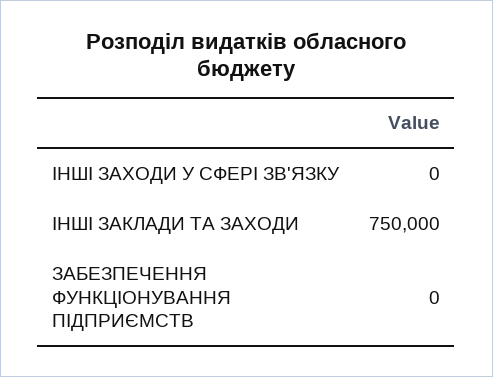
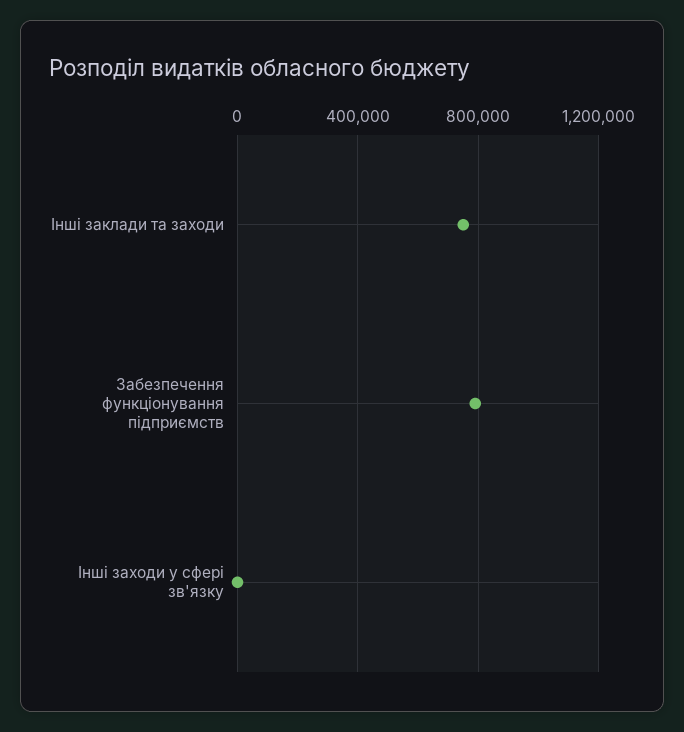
  {
    "ІНШІ ЗАХОДИ У СФЕРІ ЗВ'ЯЗКУ": 0,
    "ІНШІ ЗАКЛАДИ ТА ЗАХОДИ": 750000,
-   "ЗАБЕЗПЕЧЕННЯ ФУНКЦІОНУВАННЯ ПІДПРИЄМСТВ": 0
+   "ЗАБЕЗПЕЧЕННЯ ФУНКЦІОНУВАННЯ ПІДПРИЄМСТВ": 800000
  }

